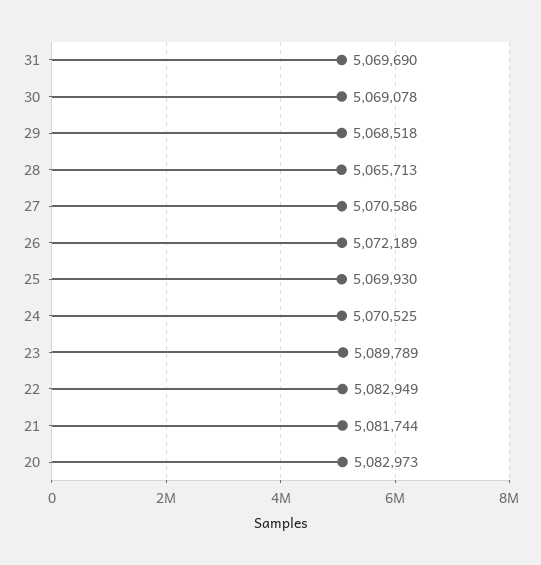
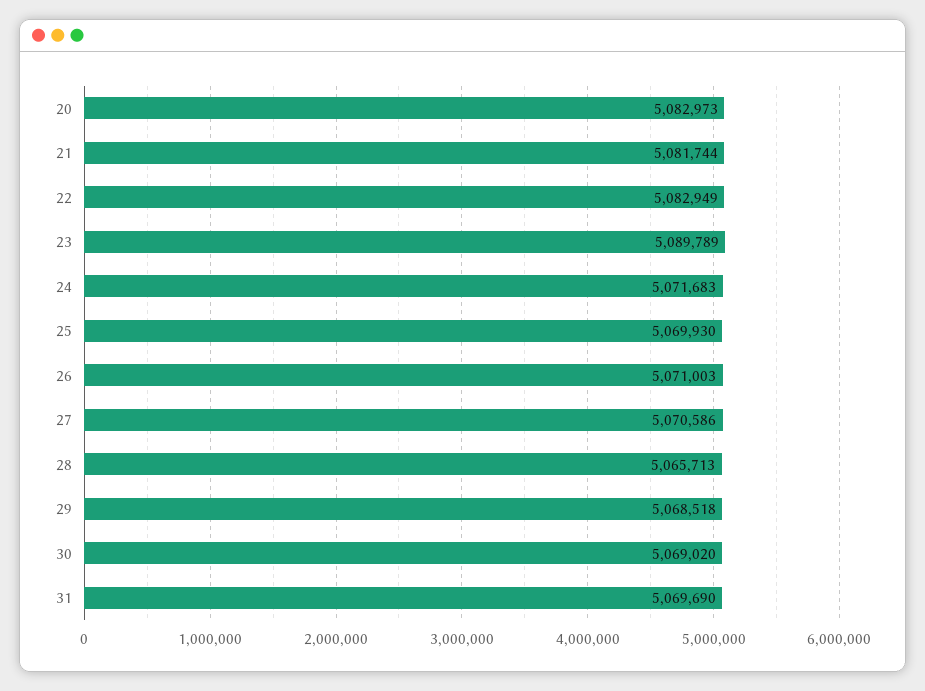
  {
    "31": 5069690,
-   "30": 5069078,
+   "30": 5069020,
    "29": 5068518,
    "28": 5065713,
    "27": 5070586,
-   "26": 5072189,
+   "26": 5071003,
    "25": 5069930,
-   "24": 5070525,
+   "24": 5071683,
    "23": 5089789,
    "22": 5082949,
    "21": 5081744,
    "20": 5082973
  }

